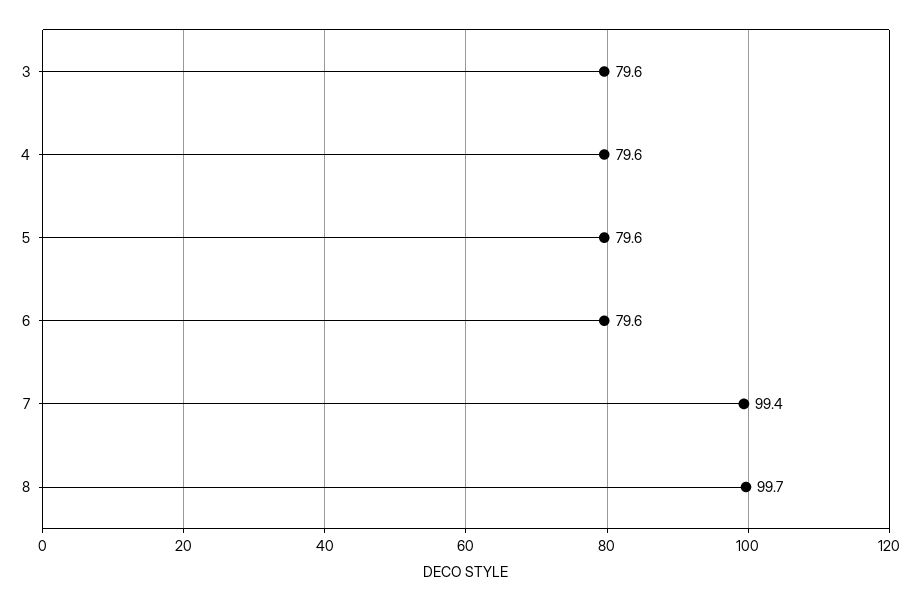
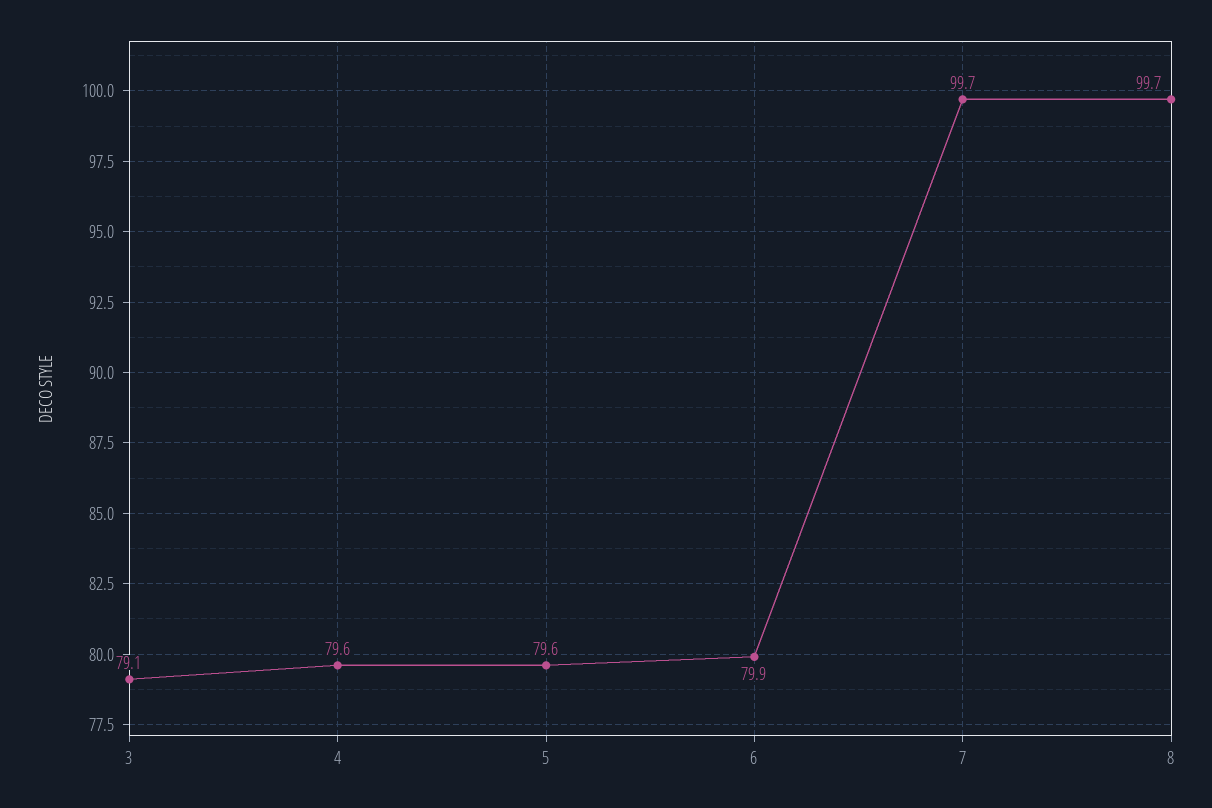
  {
-   "3": 79.6,
+   "3": 79.1,
    "4": 79.6,
    "5": 79.6,
-   "6": 79.6,
+   "6": 79.9,
-   "7": 99.4,
+   "7": 99.7,
    "8": 99.7
  }

